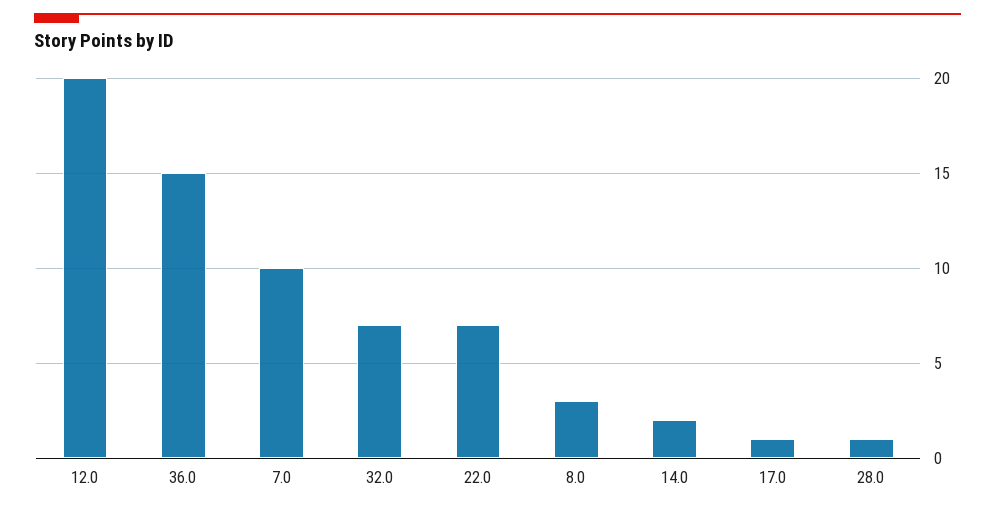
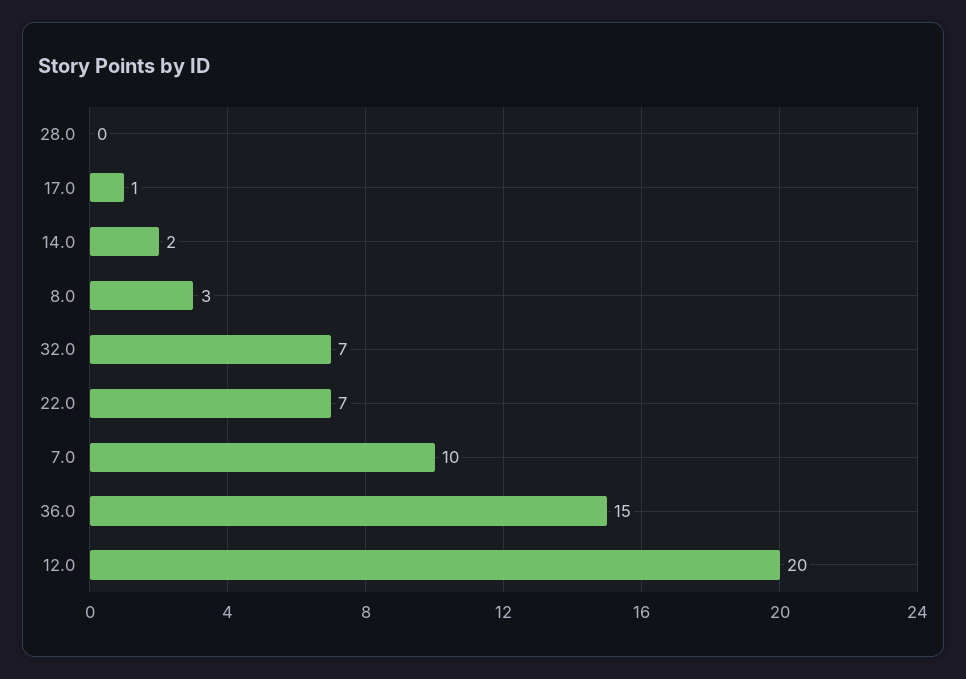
  {
    "12.0": 20,
    "36.0": 15,
    "7.0": 10,
    "32.0": 7,
    "22.0": 7,
    "8.0": 3,
    "14.0": 2,
    "17.0": 1,
-   "28.0": 1
+   "28.0": 0
  }

